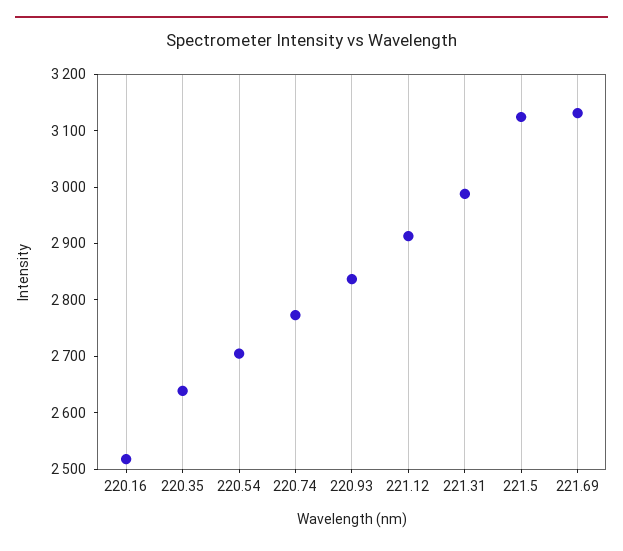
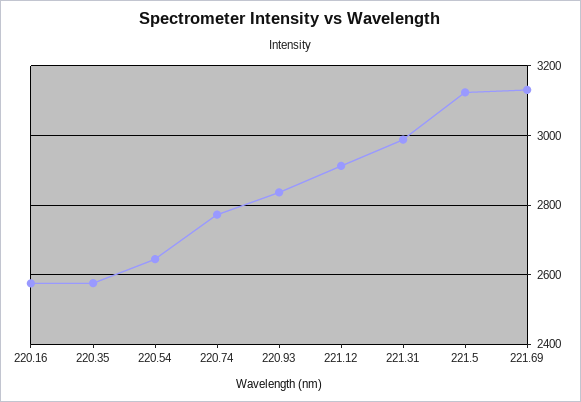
  {
-   "220.16": 2520,
+   "220.16": 2580,
-   "220.35": 2640,
+   "220.35": 2580,
-   "220.54": 2700,
+   "220.54": 2640,
    "220.74": 2780,
    "220.93": 2840,
    "221.12": 2920,
    "221.31": 2980,
    "221.5": 3120,
    "221.69": 3140
  }

